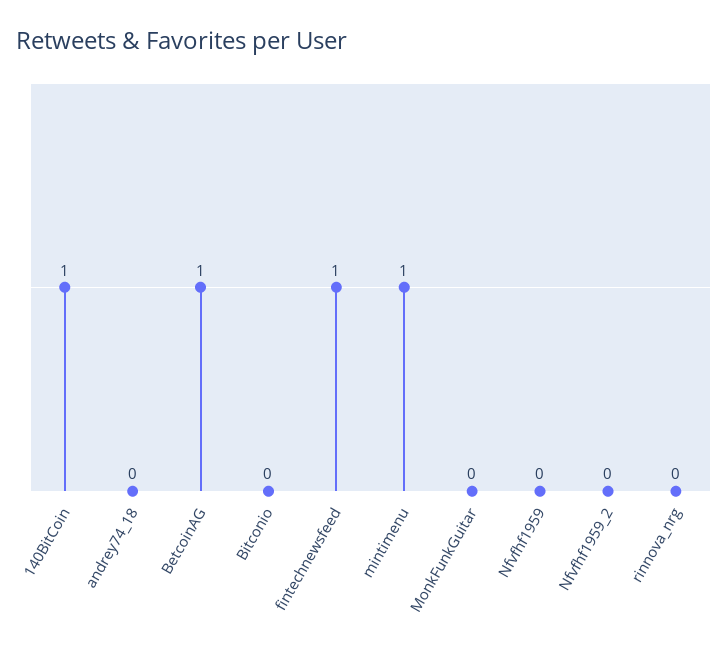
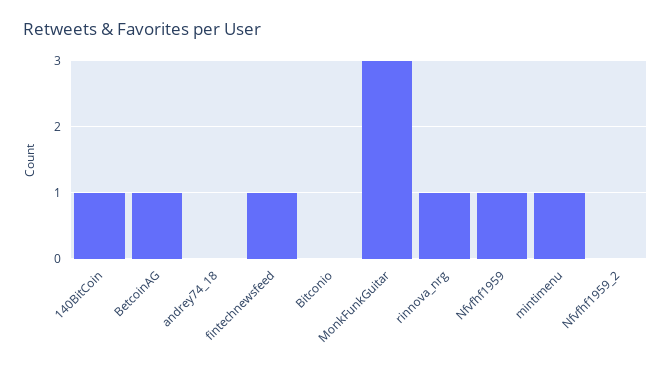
  {
    "140BitCoin": 1,
    "andrey74_18": 0,
    "BetcoinAG": 1,
    "Bitconio": 0,
    "fintechnewsfeed": 1,
    "mintimenu": 1,
-   "MonkFunkGuitar": 0,
+   "MonkFunkGuitar": 3,
-   "Nfvfhf1959": 0,
+   "Nfvfhf1959": 1,
    "Nfvfhf1959_2": 0,
-   "rinnova_nrg": 0
+   "rinnova_nrg": 1
  }

